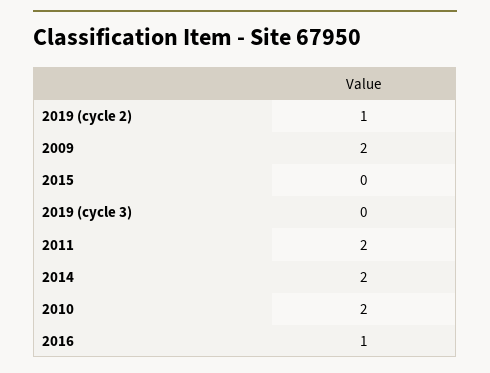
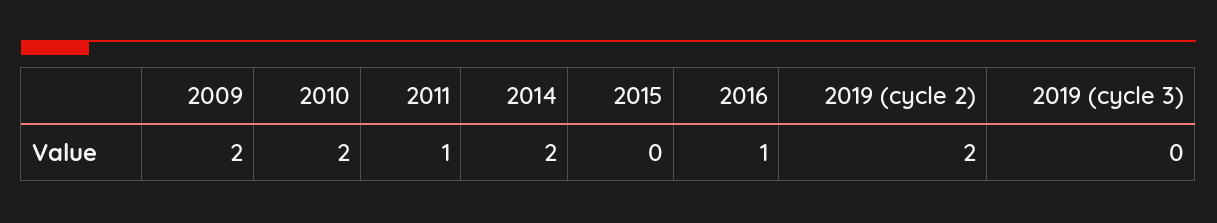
  {
-   "2019 (cycle 2)": 1,
+   "2019 (cycle 2)": 2,
    "2009": 2,
    "2015": 0,
    "2019 (cycle 3)": 0,
-   "2011": 2,
+   "2011": 1,
    "2014": 2,
    "2010": 2,
    "2016": 1
  }

